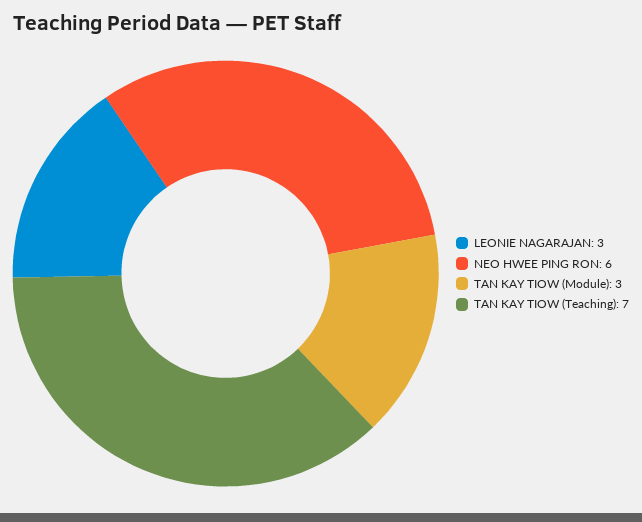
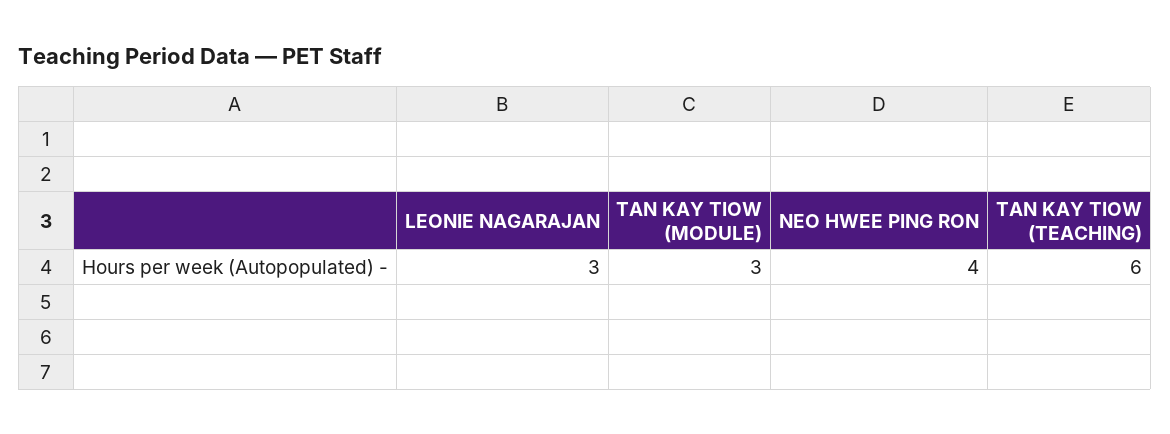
  {
    "LEONIE NAGARAJAN": 3,
-   "NEO HWEE PING RON": 6,
+   "NEO HWEE PING RON": 4,
    "TAN KAY TIOW (Module)": 3,
-   "TAN KAY TIOW (Teaching)": 7
+   "TAN KAY TIOW (Teaching)": 6
  }

